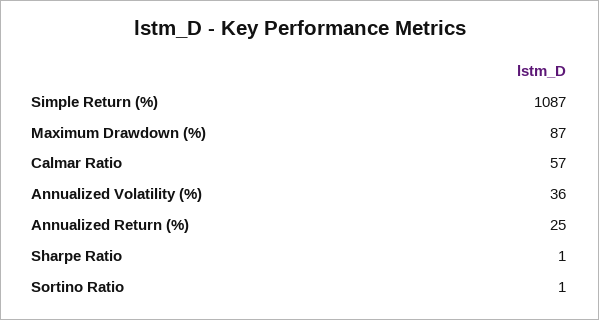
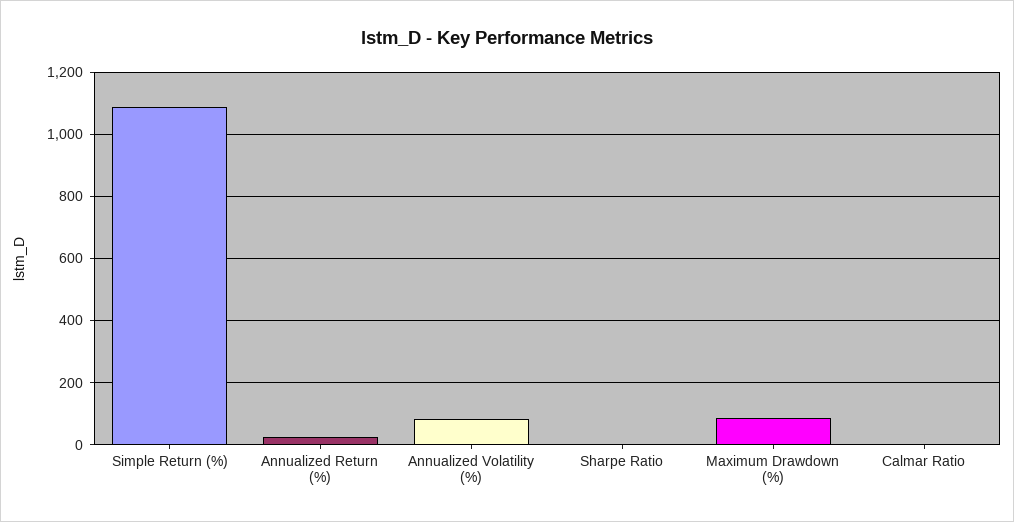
  {
    "Simple Return (%)": 1087,
    "Maximum Drawdown (%)": 87,
-   "Calmar Ratio": 57,
+   "Calmar Ratio": 0,
-   "Annualized Volatility (%)": 36,
+   "Annualized Volatility (%)": 80,
    "Annualized Return (%)": 25,
-   "Sharpe Ratio": 1,
+   "Sharpe Ratio": 1
-   "Sortino Ratio": 1
  }

